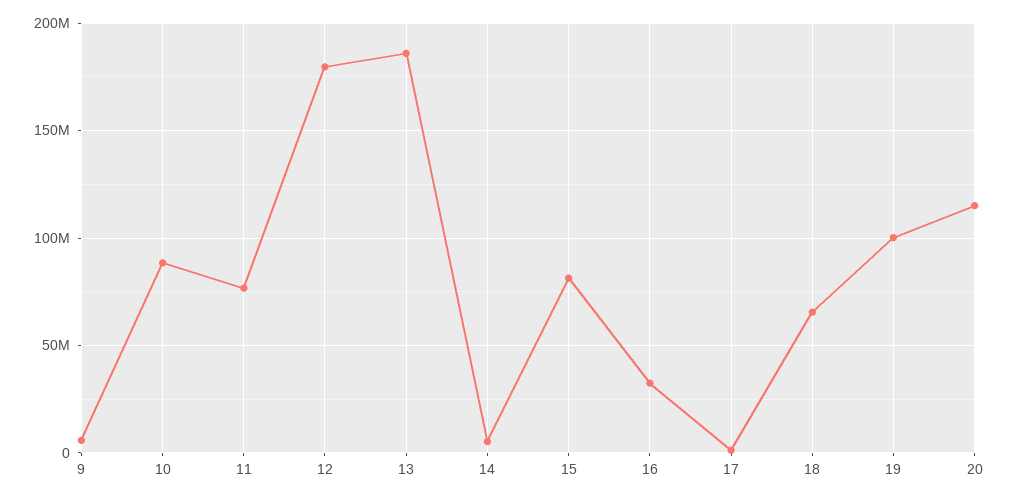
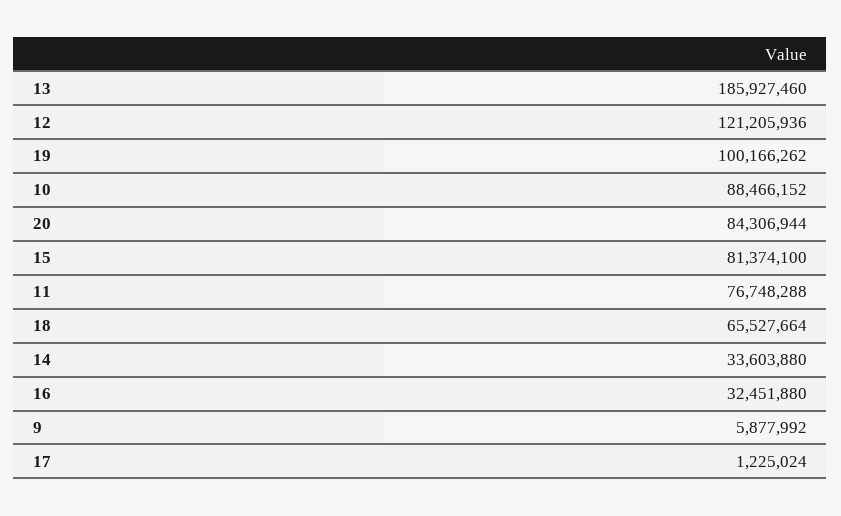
  {
    "9": 5877992,
    "10": 88466152,
    "11": 76748288,
-   "12": 180000000,
+   "12": 121205936,
    "13": 185927460,
-   "14": 5000000,
+   "14": 33603880,
    "15": 81374100,
    "16": 32451880,
    "17": 1225024,
    "18": 65527664,
    "19": 100166262,
-   "20": 115000000
+   "20": 84306944
  }

